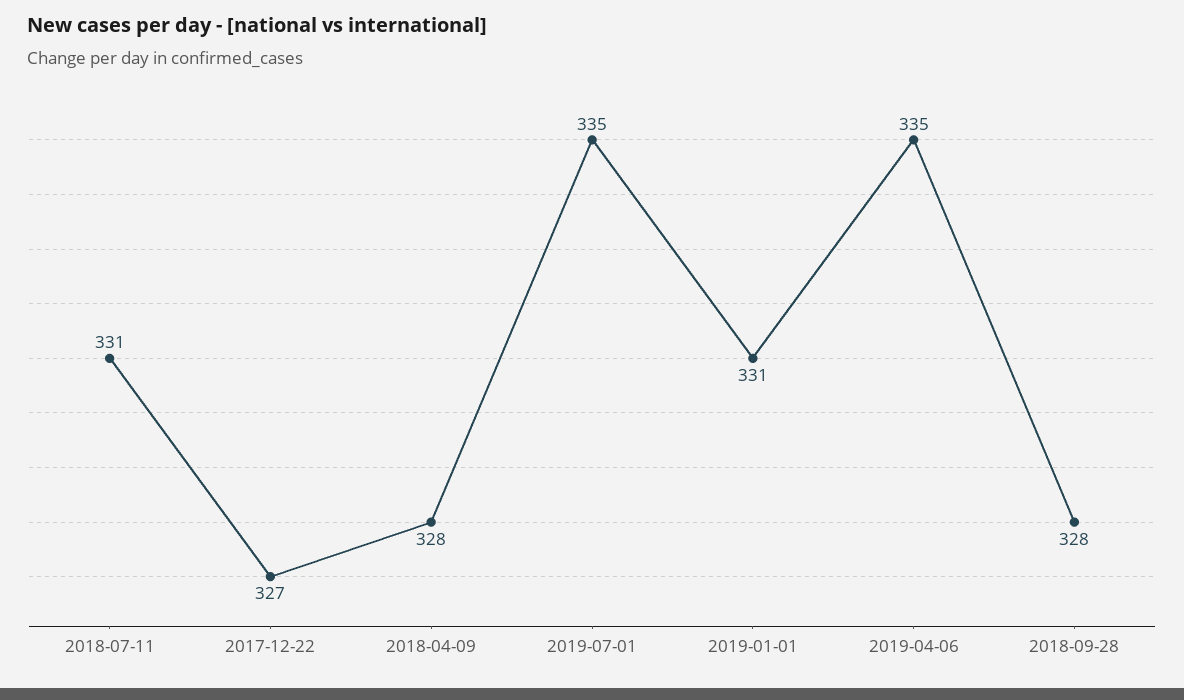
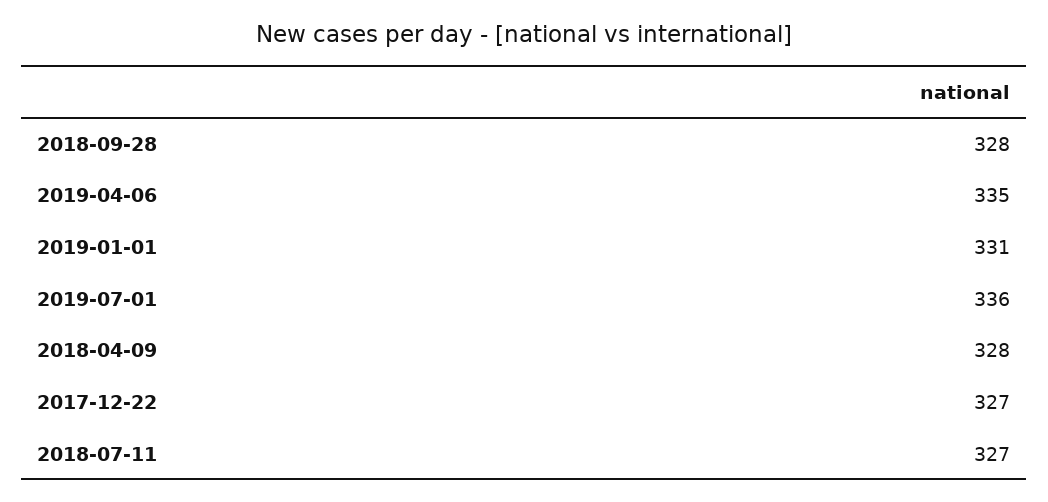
  {
-   "2018-07-11": 331,
+   "2018-07-11": 327,
    "2017-12-22": 327,
    "2018-04-09": 328,
-   "2019-07-01": 335,
+   "2019-07-01": 336,
    "2019-01-01": 331,
    "2019-04-06": 335,
    "2018-09-28": 328
  }

